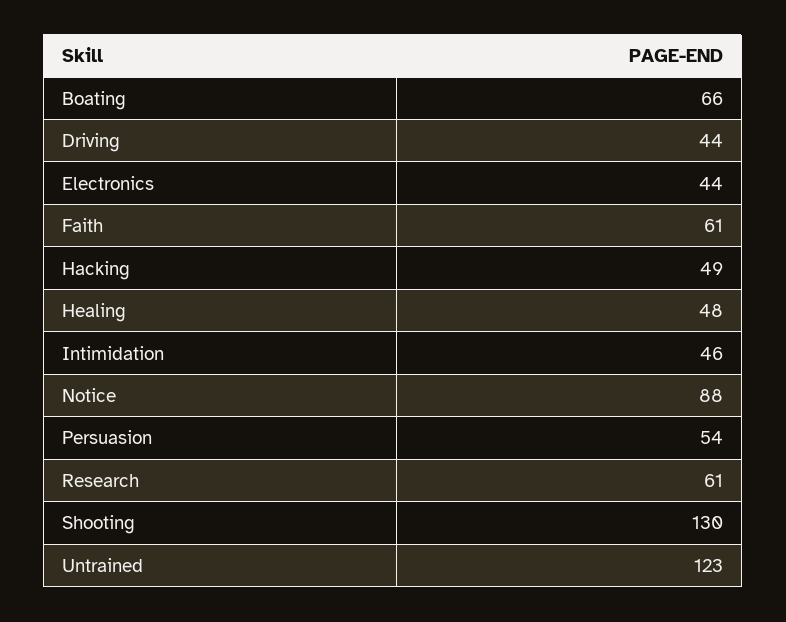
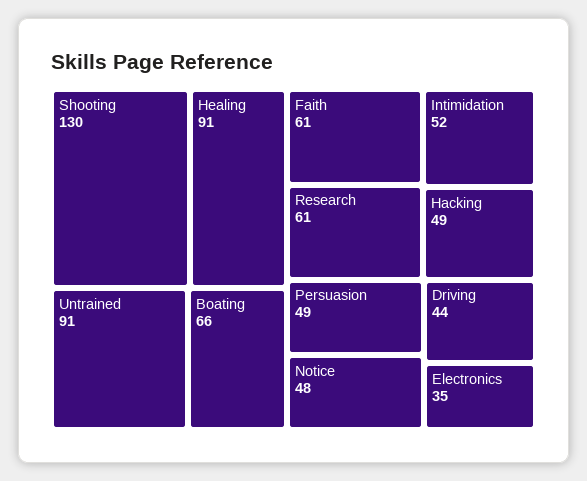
  {
    "Boating": 66,
    "Driving": 44,
-   "Electronics": 44,
+   "Electronics": 35,
    "Faith": 61,
    "Hacking": 49,
-   "Healing": 48,
+   "Healing": 91,
-   "Intimidation": 46,
+   "Intimidation": 52,
-   "Notice": 88,
+   "Notice": 48,
-   "Persuasion": 54,
+   "Persuasion": 49,
    "Research": 61,
    "Shooting": 130,
-   "Untrained": 123
+   "Untrained": 91
  }

